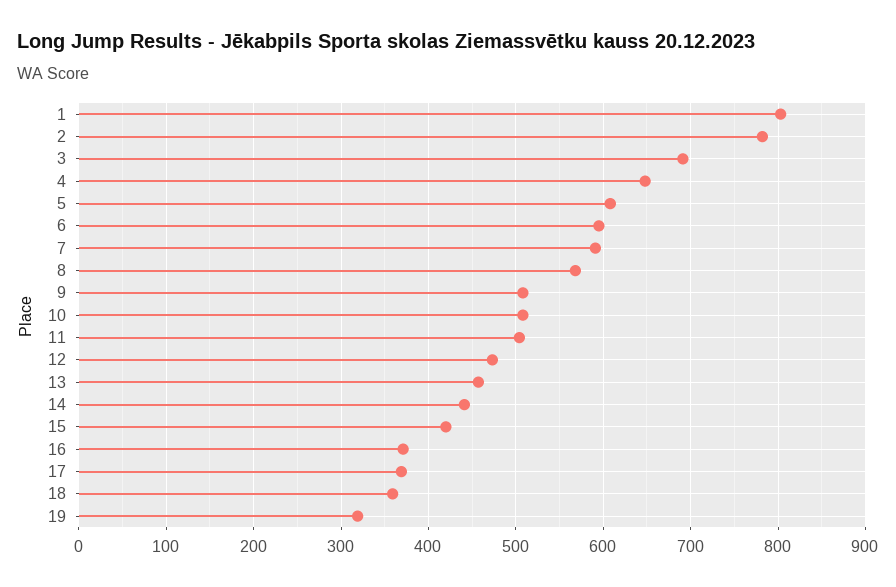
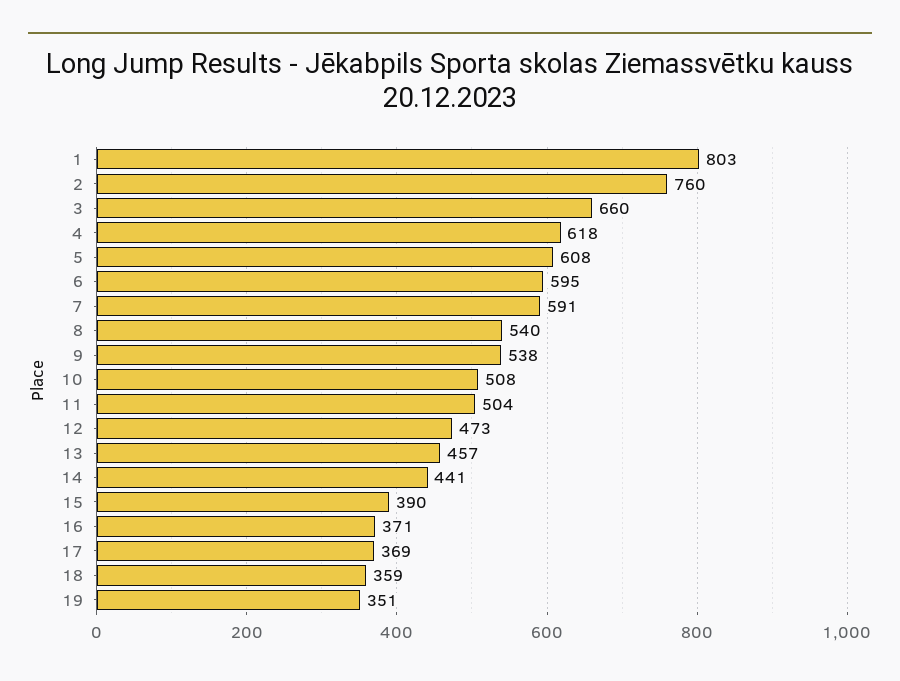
  {
    "1": 803,
-   "2": 780,
+   "2": 760,
-   "3": 690,
+   "3": 660,
-   "4": 650,
+   "4": 618,
    "5": 608,
    "6": 595,
    "7": 591,
-   "8": 570,
+   "8": 540,
-   "9": 510,
+   "9": 538,
    "10": 508,
    "11": 504,
    "12": 473,
    "13": 457,
    "14": 441,
-   "15": 420,
+   "15": 390,
    "16": 371,
    "17": 369,
    "18": 359,
-   "19": 320
+   "19": 351
  }

